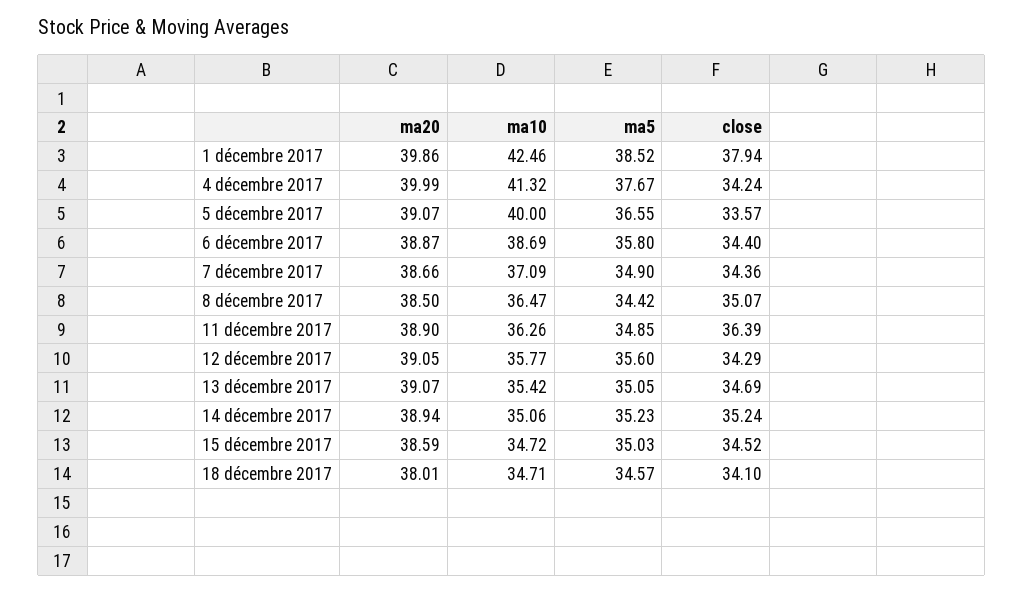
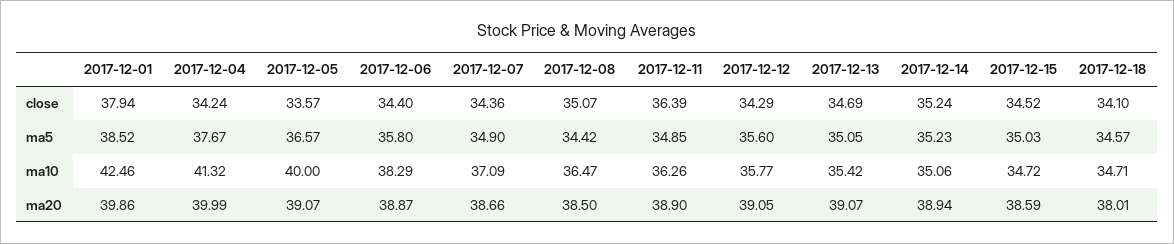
  {
    "ma20": {
      "1 décembre 2017": 39.86,
      "4 décembre 2017": 39.99,
      "5 décembre 2017": 39.07,
      "6 décembre 2017": 38.87,
      "7 décembre 2017": 38.66,
      "8 décembre 2017": 38.5,
      "11 décembre 2017": 38.9,
      "12 décembre 2017": 39.05,
      "13 décembre 2017": 39.07,
      "14 décembre 2017": 38.94,
      "15 décembre 2017": 38.59,
      "18 décembre 2017": 38.01
    },
    "ma10": {
      "1 décembre 2017": 42.46,
      "4 décembre 2017": 41.32,
      "5 décembre 2017": 40,
-     "6 décembre 2017": 38.69,
+     "6 décembre 2017": 38.29,
      "7 décembre 2017": 37.09,
      "8 décembre 2017": 36.47,
      "11 décembre 2017": 36.26,
      "12 décembre 2017": 35.77,
      "13 décembre 2017": 35.42,
      "14 décembre 2017": 35.06,
      "15 décembre 2017": 34.72,
      "18 décembre 2017": 34.71
    },
    "ma5": {
      "1 décembre 2017": 38.52,
      "4 décembre 2017": 37.67,
-     "5 décembre 2017": 36.55,
+     "5 décembre 2017": 36.57,
      "6 décembre 2017": 35.8,
      "7 décembre 2017": 34.9,
      "8 décembre 2017": 34.42,
      "11 décembre 2017": 34.85,
      "12 décembre 2017": 35.6,
      "13 décembre 2017": 35.05,
      "14 décembre 2017": 35.23,
      "15 décembre 2017": 35.03,
      "18 décembre 2017": 34.57
    },
    "close": {
      "1 décembre 2017": 37.94,
      "4 décembre 2017": 34.24,
      "5 décembre 2017": 33.57,
      "6 décembre 2017": 34.4,
      "7 décembre 2017": 34.36,
      "8 décembre 2017": 35.07,
      "11 décembre 2017": 36.39,
      "12 décembre 2017": 34.29,
      "13 décembre 2017": 34.69,
      "14 décembre 2017": 35.24,
      "15 décembre 2017": 34.52,
      "18 décembre 2017": 34.1
    }
  }

